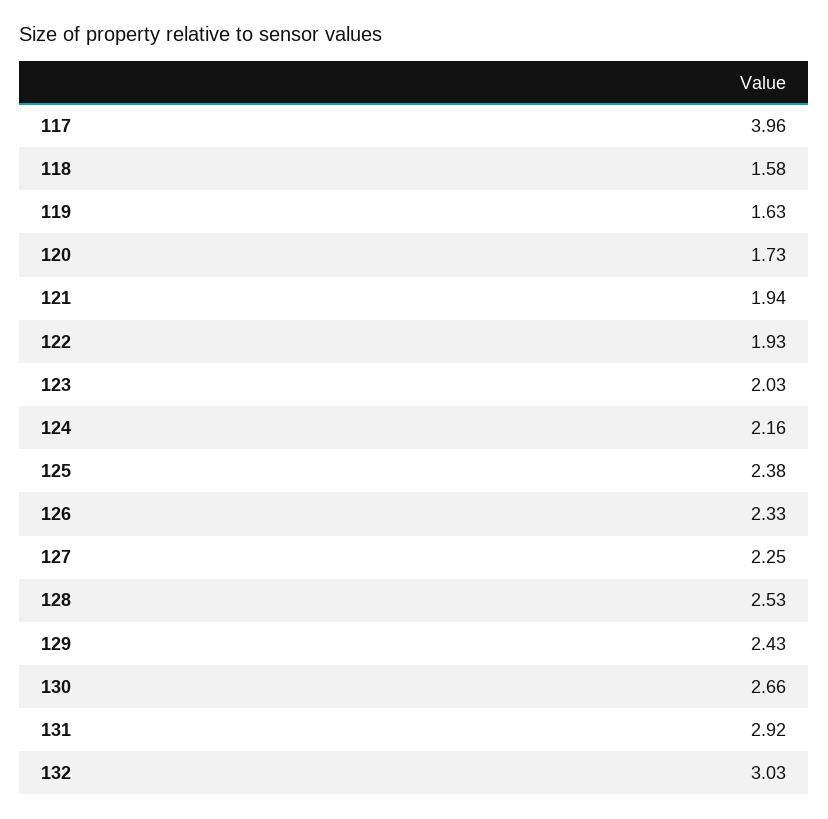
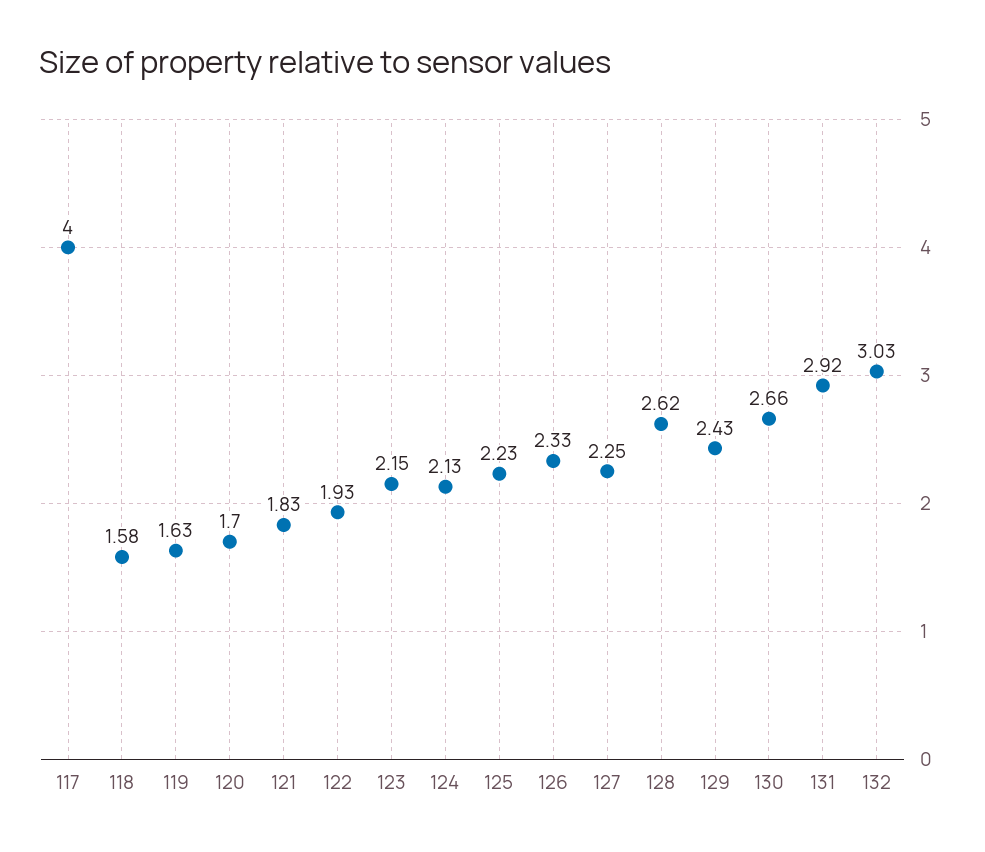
  {
-   "117": 3.96,
+   "117": 4,
    "118": 1.58,
    "119": 1.63,
-   "120": 1.73,
+   "120": 1.7,
-   "121": 1.94,
+   "121": 1.83,
    "122": 1.93,
-   "123": 2.03,
+   "123": 2.15,
-   "124": 2.16,
+   "124": 2.13,
-   "125": 2.38,
+   "125": 2.23,
    "126": 2.33,
    "127": 2.25,
-   "128": 2.53,
+   "128": 2.62,
    "129": 2.43,
    "130": 2.66,
    "131": 2.92,
    "132": 3.03
  }

